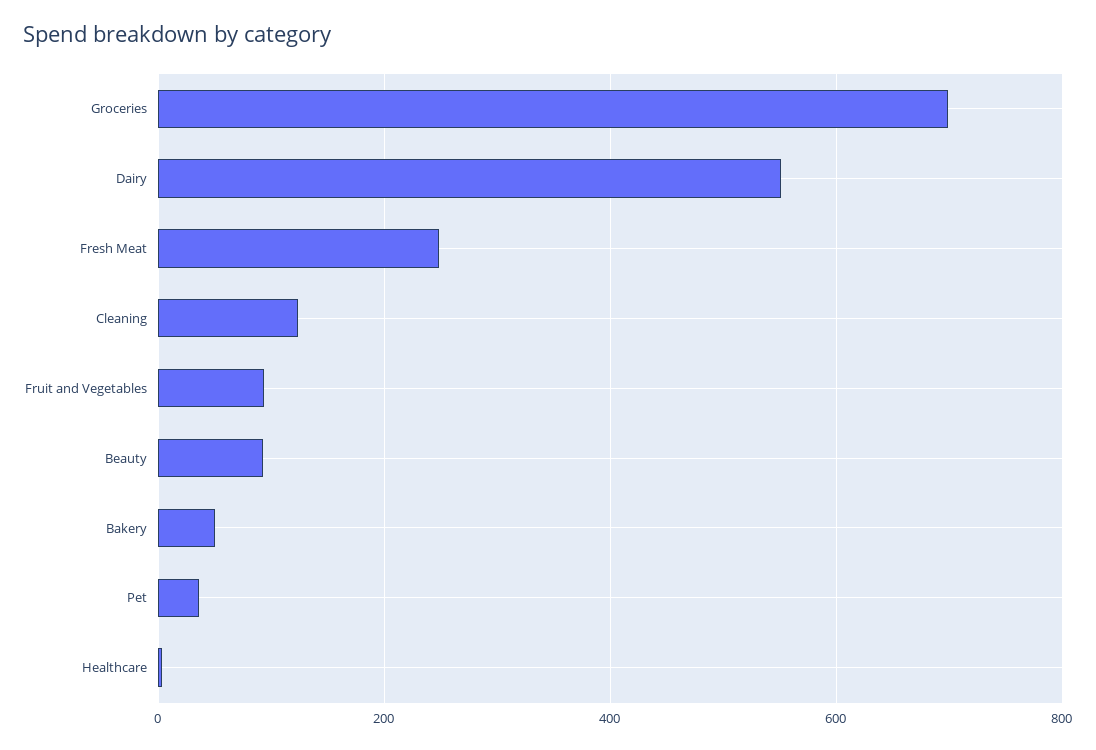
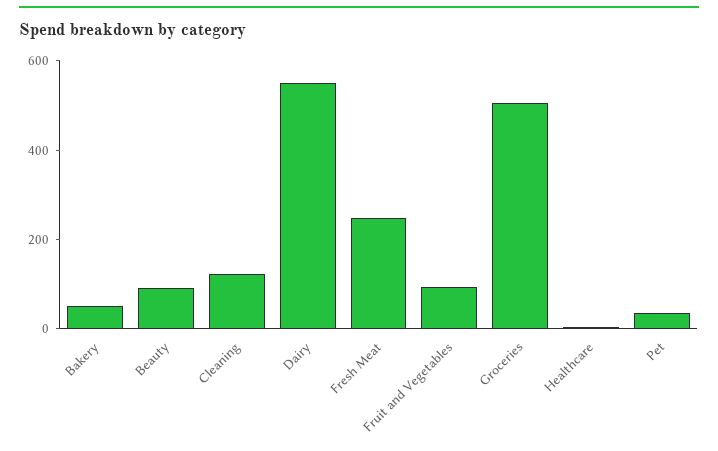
  {
-   "Groceries": 700,
+   "Groceries": 500,
    "Dairy": 560,
    "Fresh Meat": 240,
    "Cleaning": 120,
    "Fruit and Vegetables": 100,
    "Beauty": 100,
    "Bakery": 60,
    "Pet": 40,
    "Healthcare": 0
  }

